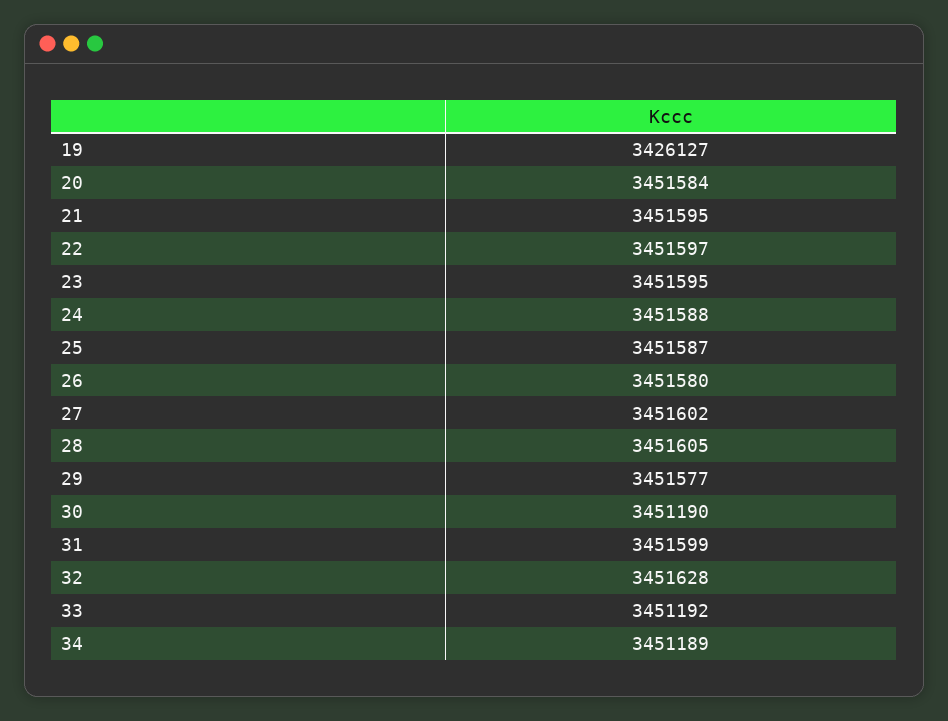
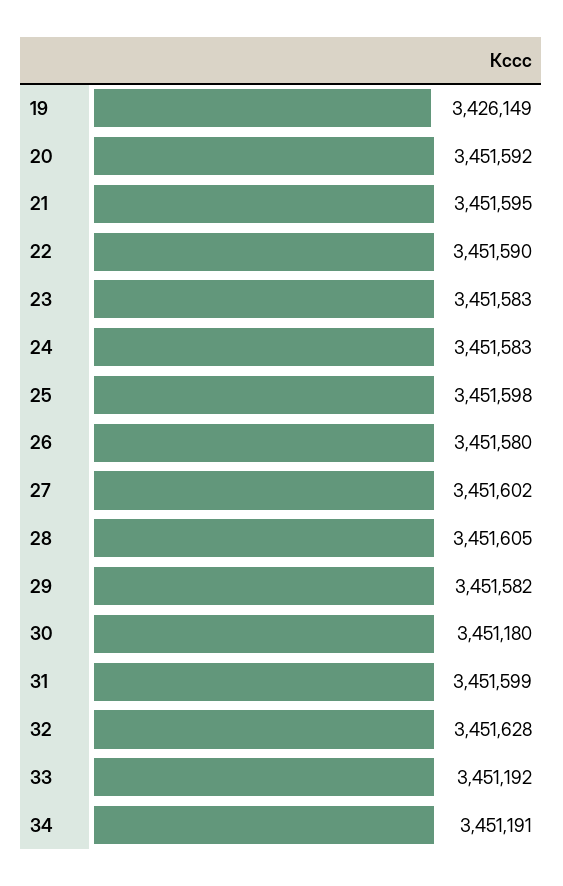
  {
-   "19": 3426127,
+   "19": 3426149,
-   "20": 3451584,
+   "20": 3451592,
    "21": 3451595,
-   "22": 3451597,
+   "22": 3451590,
-   "23": 3451595,
+   "23": 3451583,
-   "24": 3451588,
+   "24": 3451583,
-   "25": 3451587,
+   "25": 3451598,
    "26": 3451580,
    "27": 3451602,
    "28": 3451605,
-   "29": 3451577,
+   "29": 3451582,
-   "30": 3451190,
+   "30": 3451180,
    "31": 3451599,
    "32": 3451628,
    "33": 3451192,
-   "34": 3451189
+   "34": 3451191
  }

